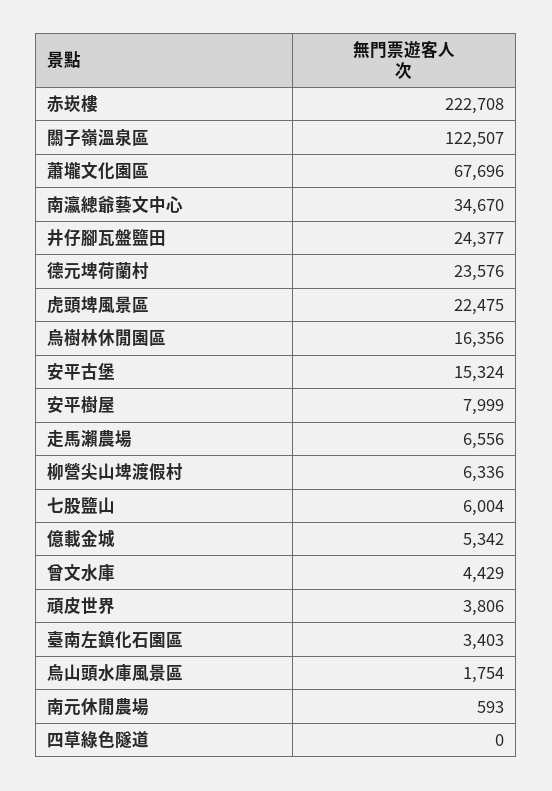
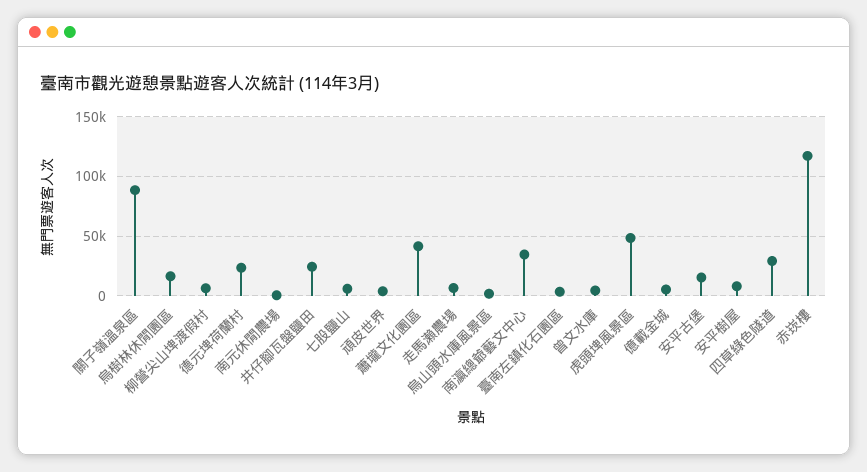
  {
-   "赤崁樓": 222708,
+   "赤崁樓": 120000,
-   "關子嶺溫泉區": 122507,
+   "關子嶺溫泉區": 90000,
-   "蕭壠文化園區": 67696,
+   "蕭壠文化園區": 40000,
    "南瀛總爺藝文中心": 34670,
    "井仔腳瓦盤鹽田": 24377,
    "德元埤荷蘭村": 23576,
-   "虎頭埤風景區": 22475,
+   "虎頭埤風景區": 50000,
    "烏樹林休閒園區": 16356,
    "安平古堡": 15324,
    "安平樹屋": 7999,
    "走馬瀨農場": 6556,
    "柳營尖山埤渡假村": 6336,
    "七股鹽山": 6004,
    "億載金城": 5342,
    "曾文水庫": 4429,
    "頑皮世界": 3806,
    "臺南左鎮化石園區": 3403,
    "烏山頭水庫風景區": 1754,
    "南元休閒農場": 593,
-   "四草綠色隧道": 0
+   "四草綠色隧道": 30000
  }

